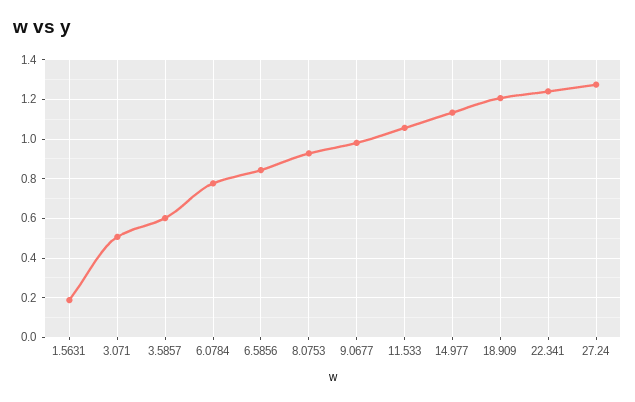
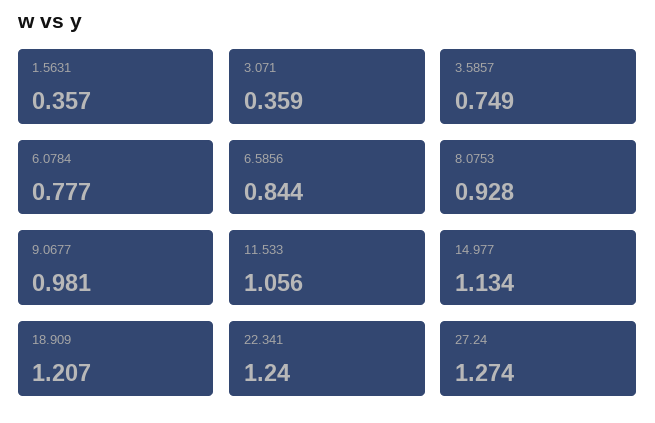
  {
-   "1.5631": 0.2,
+   "1.5631": 0.357,
-   "3.071": 0.5,
+   "3.071": 0.359,
-   "3.5857": 0.6,
+   "3.5857": 0.749,
    "6.0784": 0.777,
    "6.5856": 0.844,
    "8.0753": 0.928,
    "9.0677": 0.981,
    "11.533": 1.056,
    "14.977": 1.134,
    "18.909": 1.207,
    "22.341": 1.24,
    "27.24": 1.274
  }

